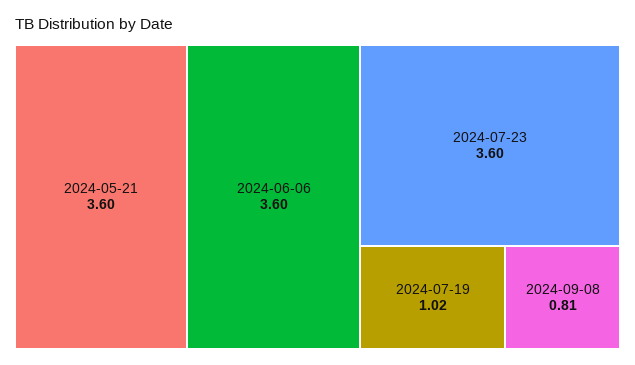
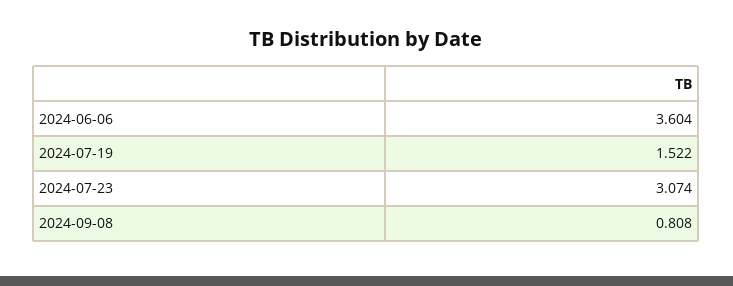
  {
-   "2024-05-21": 3.6,
    "2024-06-06": 3.604,
-   "2024-07-23": 3.6,
+   "2024-07-23": 3.074,
-   "2024-07-19": 1.02,
+   "2024-07-19": 1.522,
    "2024-09-08": 0.808
  }

